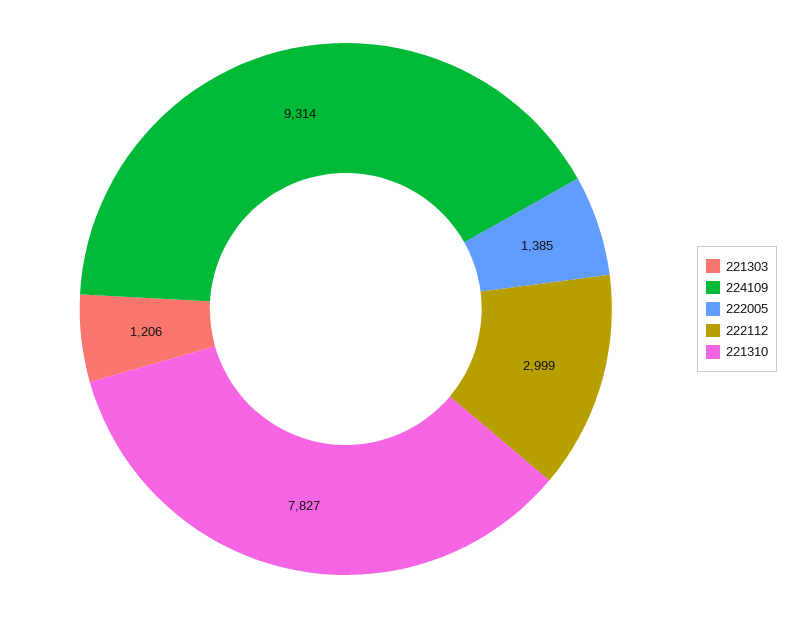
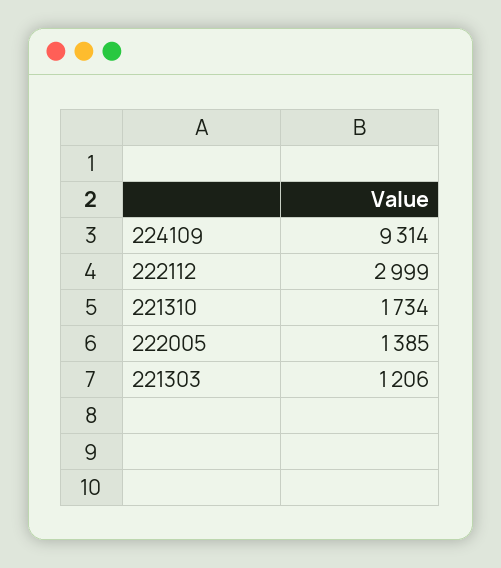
  {
    "221303": 1206,
    "224109": 9314,
    "222005": 1385,
    "222112": 2999,
-   "221310": 7827
+   "221310": 1734
  }

